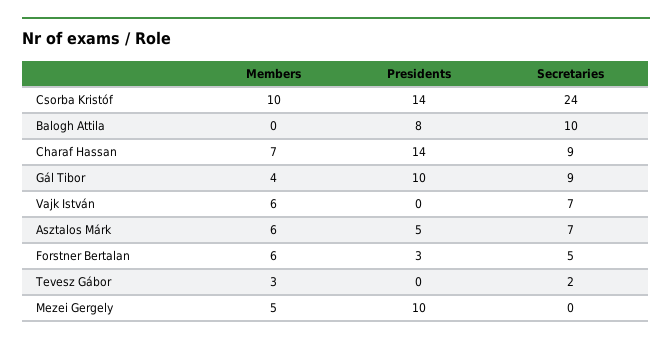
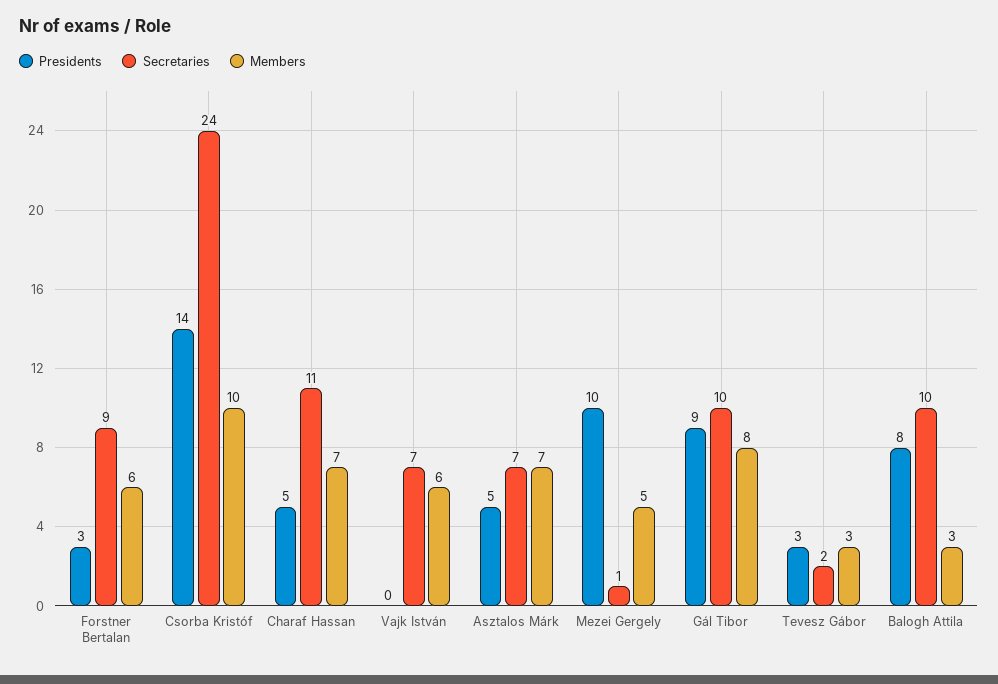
  {
    "Members": {
      "Csorba Kristóf": 10,
-     "Balogh Attila": 0,
+     "Balogh Attila": 3,
      "Charaf Hassan": 7,
-     "Gál Tibor": 4,
+     "Gál Tibor": 8,
      "Vajk István": 6,
-     "Asztalos Márk": 6,
+     "Asztalos Márk": 7,
      "Forstner Bertalan": 6,
      "Tevesz Gábor": 3,
      "Mezei Gergely": 5
    },
    "Presidents": {
      "Csorba Kristóf": 14,
      "Balogh Attila": 8,
-     "Charaf Hassan": 14,
+     "Charaf Hassan": 5,
-     "Gál Tibor": 10,
+     "Gál Tibor": 9,
      "Vajk István": 0,
      "Asztalos Márk": 5,
      "Forstner Bertalan": 3,
-     "Tevesz Gábor": 0,
+     "Tevesz Gábor": 3,
      "Mezei Gergely": 10
    },
    "Secretaries": {
      "Csorba Kristóf": 24,
      "Balogh Attila": 10,
-     "Charaf Hassan": 9,
+     "Charaf Hassan": 11,
-     "Gál Tibor": 9,
+     "Gál Tibor": 10,
      "Vajk István": 7,
      "Asztalos Márk": 7,
-     "Forstner Bertalan": 5,
+     "Forstner Bertalan": 9,
      "Tevesz Gábor": 2,
-     "Mezei Gergely": 0
+     "Mezei Gergely": 1
    }
  }

